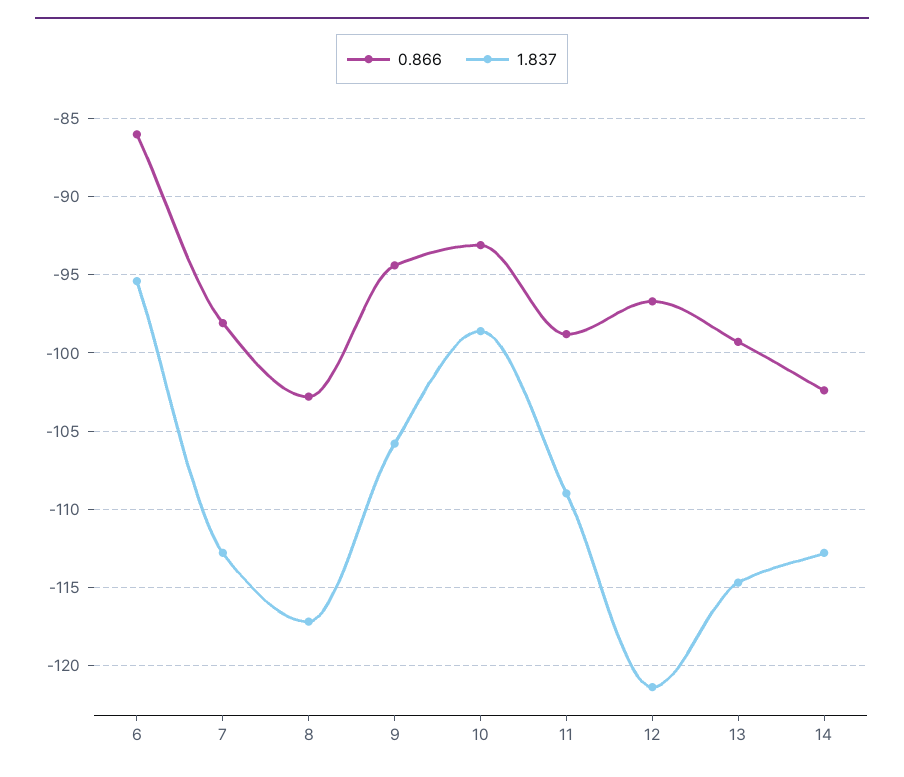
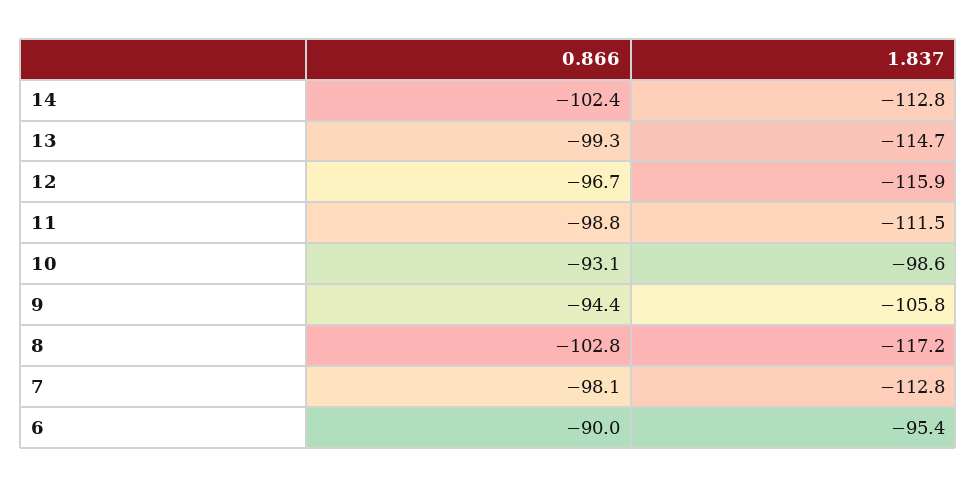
  {
    "0.866": {
-     "6": -86,
+     "6": -90,
      "7": -98.1,
      "8": -102.8,
      "9": -94.4,
      "10": -93.1,
      "11": -98.8,
      "12": -96.7,
      "13": -99.3,
      "14": -102.4
    },
    "1.837": {
      "6": -95.4,
      "7": -112.8,
      "8": -117.2,
      "9": -105.8,
      "10": -98.6,
-     "11": -109,
+     "11": -111.5,
-     "12": -121.5,
+     "12": -115.9,
      "13": -114.7,
      "14": -112.8
    }
  }

